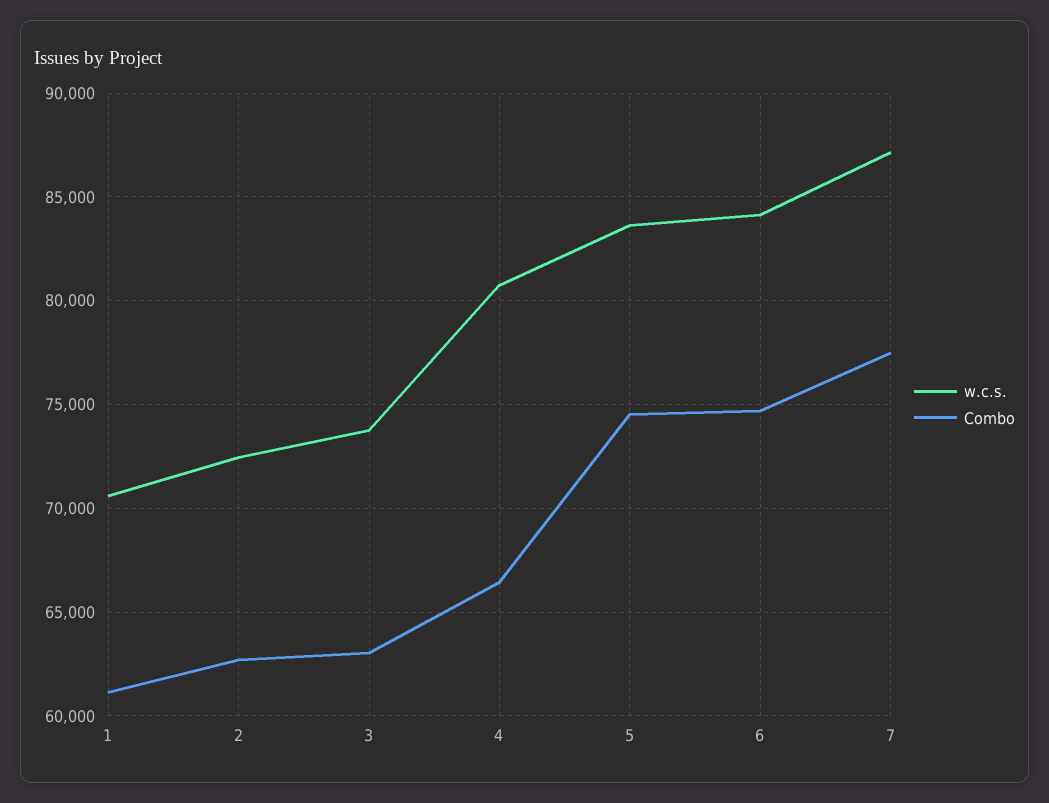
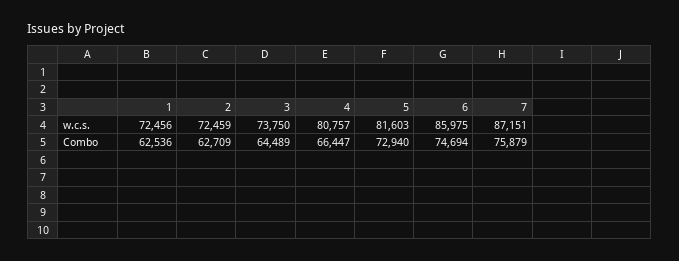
  {
    "w.c.s.": {
-     "1": 70500,
+     "1": 72456,
      "2": 72459,
      "3": 73750,
      "4": 80757,
-     "5": 83500,
+     "5": 81603,
-     "6": 84000,
+     "6": 85975,
      "7": 87151
    },
    "Combo": {
-     "1": 61000,
+     "1": 62536,
      "2": 62709,
-     "3": 63000,
+     "3": 64489,
      "4": 66447,
-     "5": 74500,
+     "5": 72940,
      "6": 74694,
-     "7": 77500
+     "7": 75879
    }
  }

